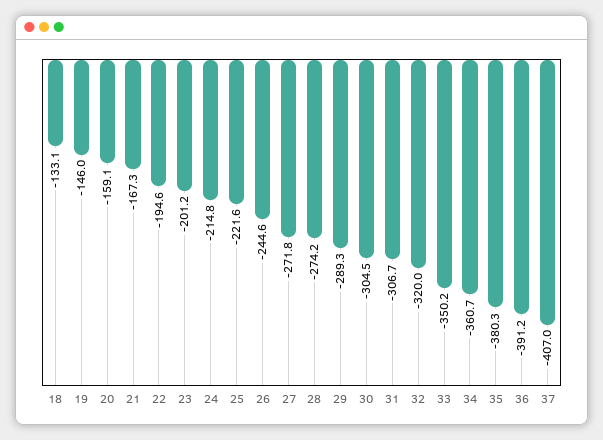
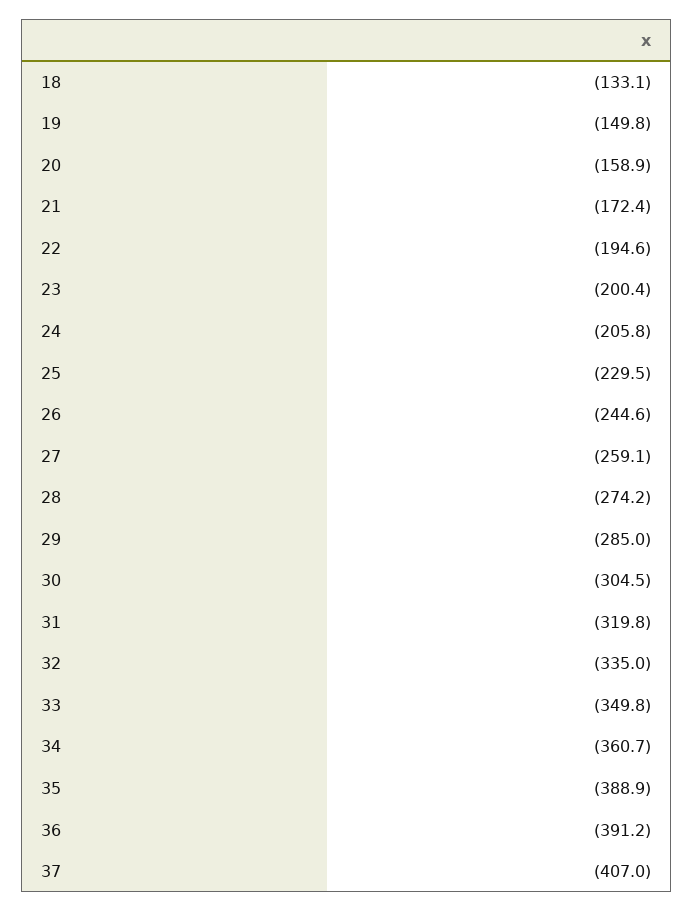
  {
    "18": -133.1,
-   "19": -146,
+   "19": -149.8,
-   "20": -159.1,
+   "20": -158.9,
-   "21": -167.3,
+   "21": -172.4,
    "22": -194.6,
-   "23": -201.2,
+   "23": -200.4,
-   "24": -214.8,
+   "24": -205.8,
-   "25": -221.6,
+   "25": -229.5,
    "26": -244.6,
-   "27": -271.8,
+   "27": -259.1,
    "28": -274.2,
-   "29": -289.3,
+   "29": -285,
    "30": -304.5,
-   "31": -306.7,
+   "31": -319.8,
-   "32": -320,
+   "32": -335,
-   "33": -350.2,
+   "33": -349.8,
    "34": -360.7,
-   "35": -380.3,
+   "35": -388.9,
    "36": -391.2,
    "37": -407
  }

